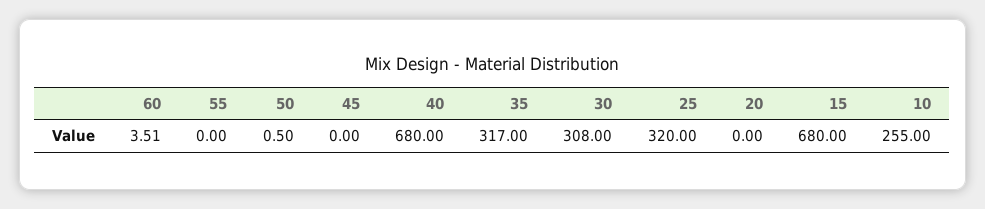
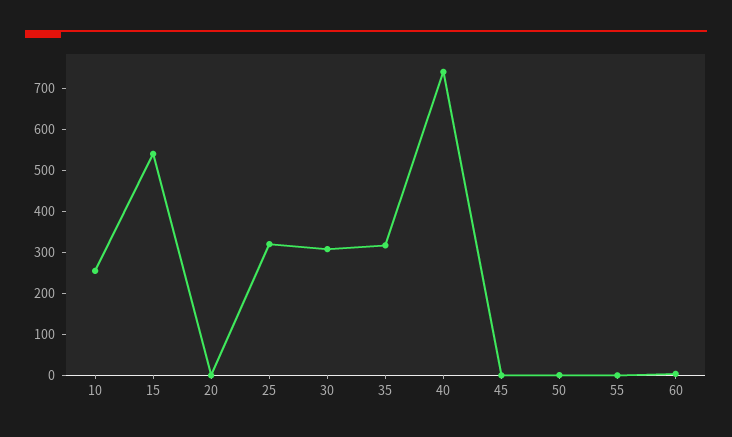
  {
    "60": 3.51,
    "55": 0,
    "50": 0.5,
    "45": 0,
-   "40": 680,
+   "40": 740,
    "35": 317,
    "30": 308,
    "25": 320,
    "20": 0,
-   "15": 680,
+   "15": 540,
    "10": 255
  }

